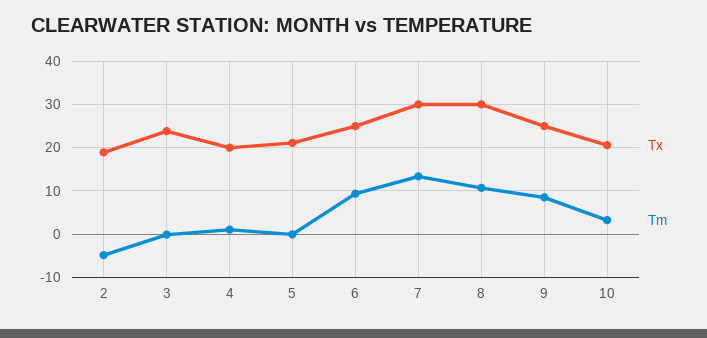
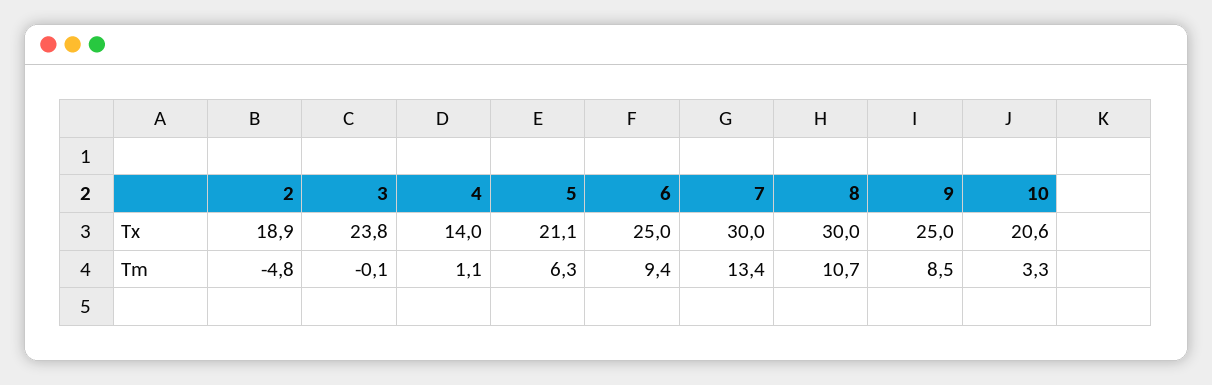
  {
    "Tx": {
      "2": 18.9,
      "3": 23.8,
-     "4": 20,
+     "4": 14,
      "5": 21.1,
      "6": 25,
      "7": 30,
      "8": 30,
      "9": 25,
      "10": 20.6
    },
    "Tm": {
      "2": -4.8,
      "3": -0.1,
      "4": 1.1,
-     "5": 0,
+     "5": 6.3,
      "6": 9.4,
      "7": 13.4,
      "8": 10.7,
      "9": 8.5,
      "10": 3.3
    }
  }

